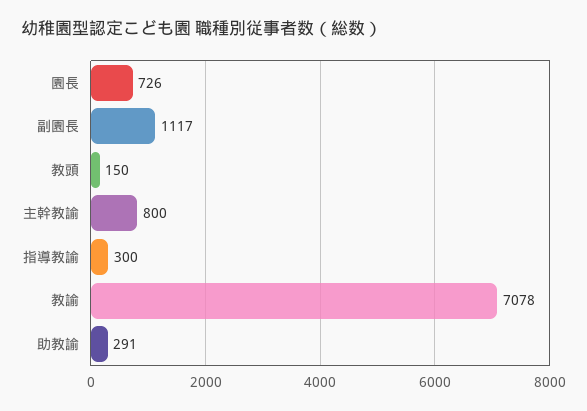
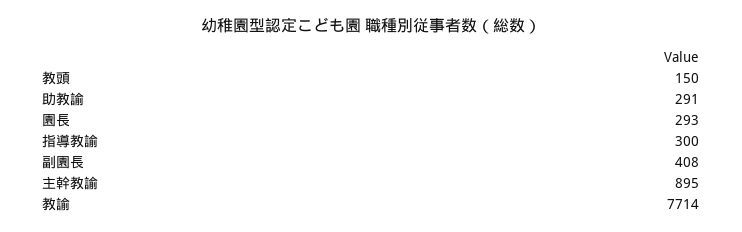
  {
-   "園長": 726,
+   "園長": 293,
-   "副園長": 1117,
+   "副園長": 408,
    "教頭": 150,
-   "主幹教諭": 800,
+   "主幹教諭": 895,
    "指導教諭": 300,
-   "教諭": 7078,
+   "教諭": 7714,
    "助教諭": 291
  }

